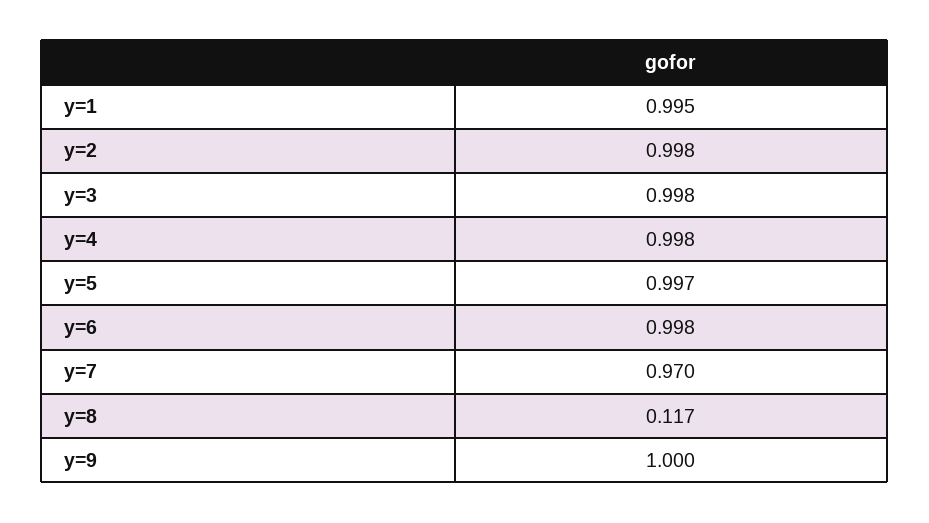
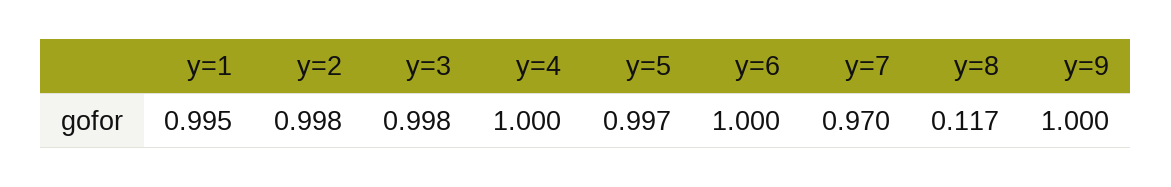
  {
    "y=1": 0.995,
    "y=2": 0.998,
    "y=3": 0.998,
-   "y=4": 0.998,
+   "y=4": 1,
    "y=5": 0.997,
-   "y=6": 0.998,
+   "y=6": 1,
    "y=7": 0.97,
    "y=8": 0.117,
    "y=9": 1
  }

